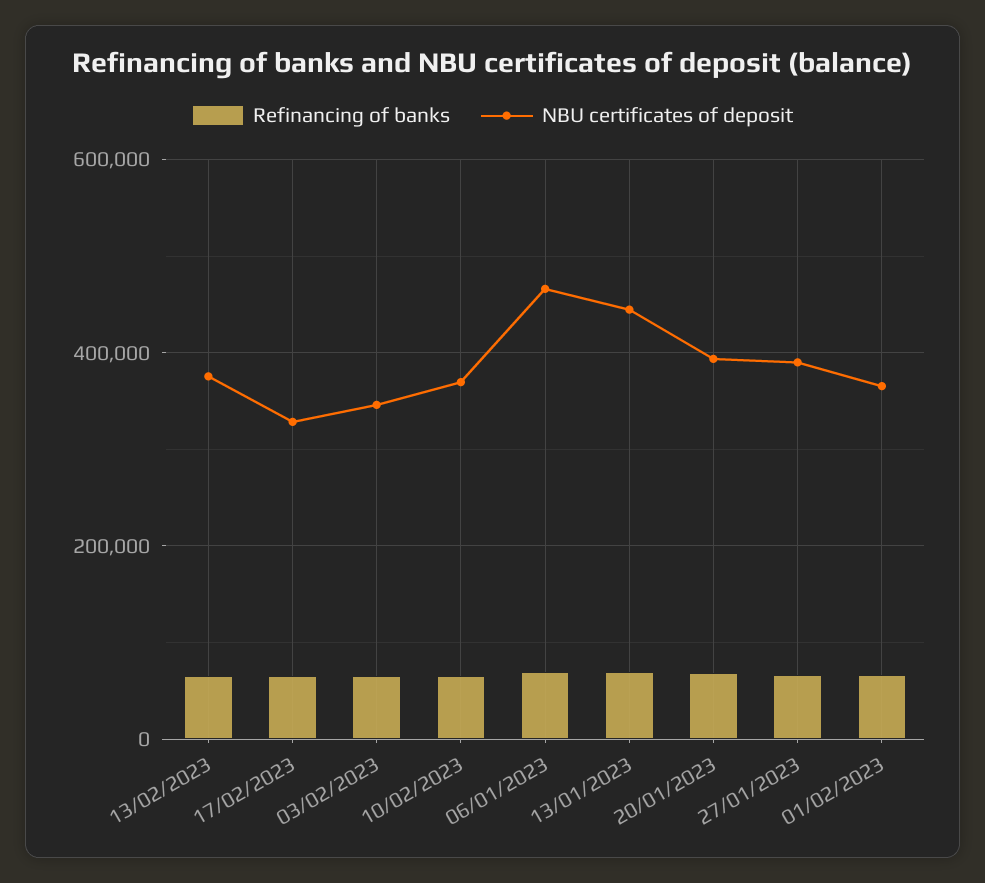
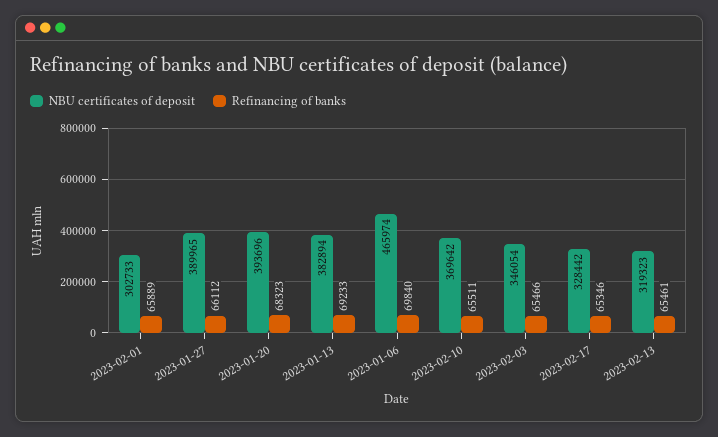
  {
    "Refinancing of banks": {
      "13/02/2023": 65461,
      "17/02/2023": 65346,
      "03/02/2023": 65466,
      "10/02/2023": 65511,
      "06/01/2023": 69840,
      "13/01/2023": 69233,
      "20/01/2023": 68323,
      "27/01/2023": 66112,
      "01/02/2023": 65889
    },
    "NBU certificates of deposit": {
-     "13/02/2023": 380000,
+     "13/02/2023": 319323,
      "17/02/2023": 328442,
      "03/02/2023": 346054,
      "10/02/2023": 369642,
      "06/01/2023": 465974,
-     "13/01/2023": 440000,
+     "13/01/2023": 382894,
      "20/01/2023": 393696,
      "27/01/2023": 389965,
-     "01/02/2023": 360000
+     "01/02/2023": 302733
    }
  }

